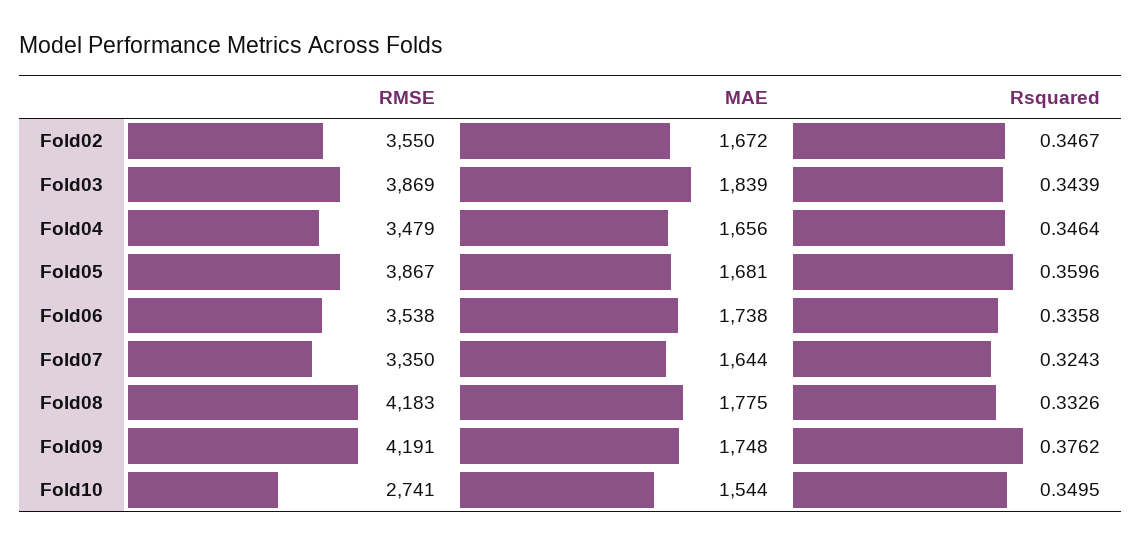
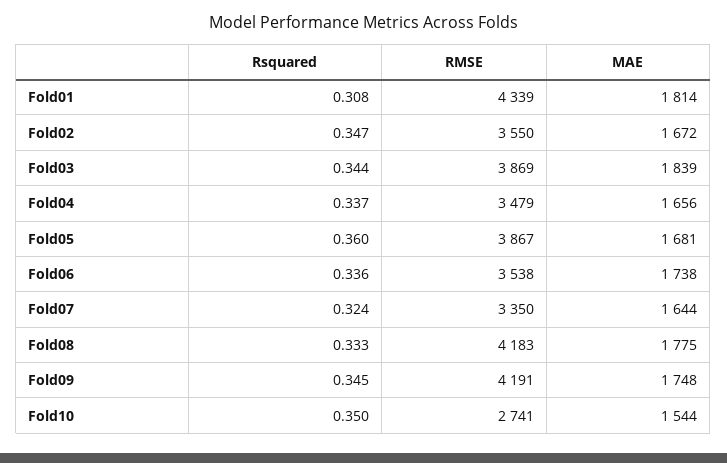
  {
    "RMSE": {
      "Fold02": 3550,
      "Fold03": 3869,
      "Fold04": 3479,
      "Fold05": 3867,
      "Fold06": 3538,
      "Fold07": 3350,
      "Fold08": 4183,
      "Fold09": 4191,
-     "Fold10": 2741
+     "Fold10": 2741,
+     "Fold01": 4339
    },
    "MAE": {
      "Fold02": 1672,
      "Fold03": 1839,
      "Fold04": 1656,
      "Fold05": 1681,
      "Fold06": 1738,
      "Fold07": 1644,
      "Fold08": 1775,
      "Fold09": 1748,
-     "Fold10": 1544
+     "Fold10": 1544,
+     "Fold01": 1814
    },
    "Rsquared": {
      "Fold02": 0.3467,
      "Fold03": 0.3439,
-     "Fold04": 0.3464,
+     "Fold04": 0.337,
      "Fold05": 0.3596,
      "Fold06": 0.3358,
      "Fold07": 0.3243,
      "Fold08": 0.3326,
-     "Fold09": 0.3762,
+     "Fold09": 0.345,
-     "Fold10": 0.3495
+     "Fold10": 0.3495,
+     "Fold01": 0.308
    }
  }

